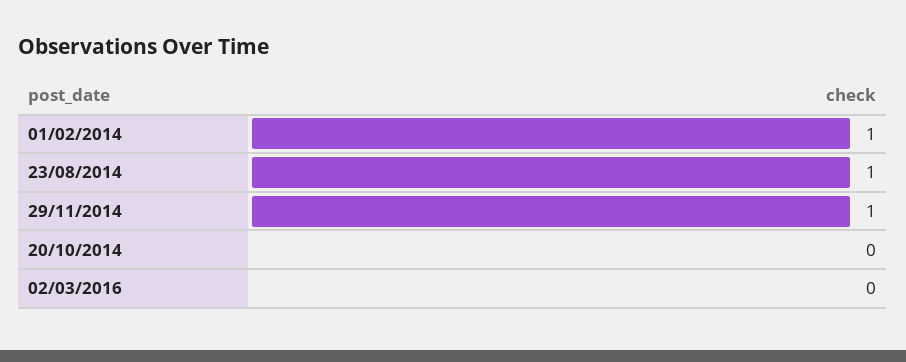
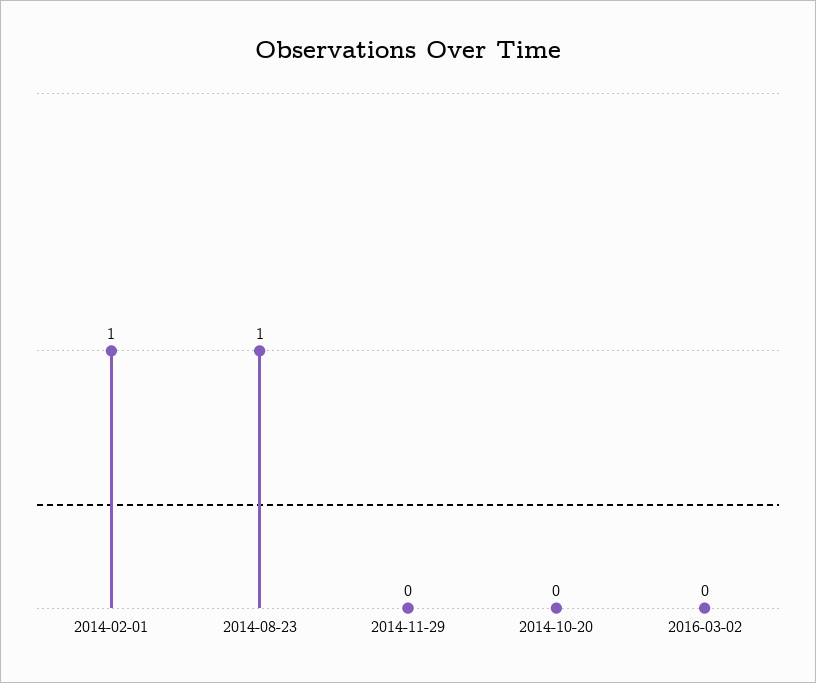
  {
    "01/02/2014": 1,
    "23/08/2014": 1,
-   "29/11/2014": 1,
+   "29/11/2014": 0,
    "20/10/2014": 0,
    "02/03/2016": 0
  }

